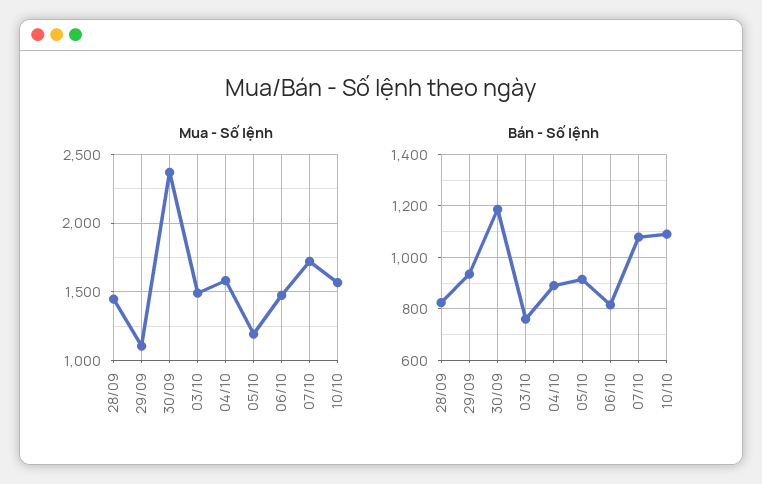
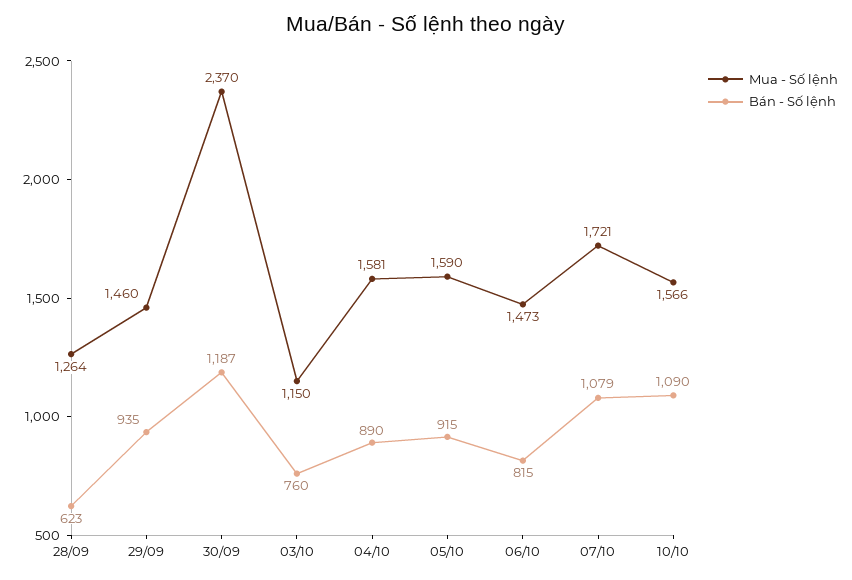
  {
    "Mua - Số lệnh": {
-     "28/09": 1450,
+     "28/09": 1264,
-     "29/09": 1100,
+     "29/09": 1460,
      "30/09": 2370,
-     "03/10": 1500,
+     "03/10": 1150,
      "04/10": 1581,
-     "05/10": 1200,
+     "05/10": 1590,
      "06/10": 1473,
      "07/10": 1721,
      "10/10": 1566
    },
    "Bán - Số lệnh": {
-     "28/09": 825,
+     "28/09": 623,
      "29/09": 935,
      "30/09": 1187,
      "03/10": 760,
      "04/10": 890,
      "05/10": 915,
      "06/10": 815,
      "07/10": 1079,
      "10/10": 1090
    }
  }

